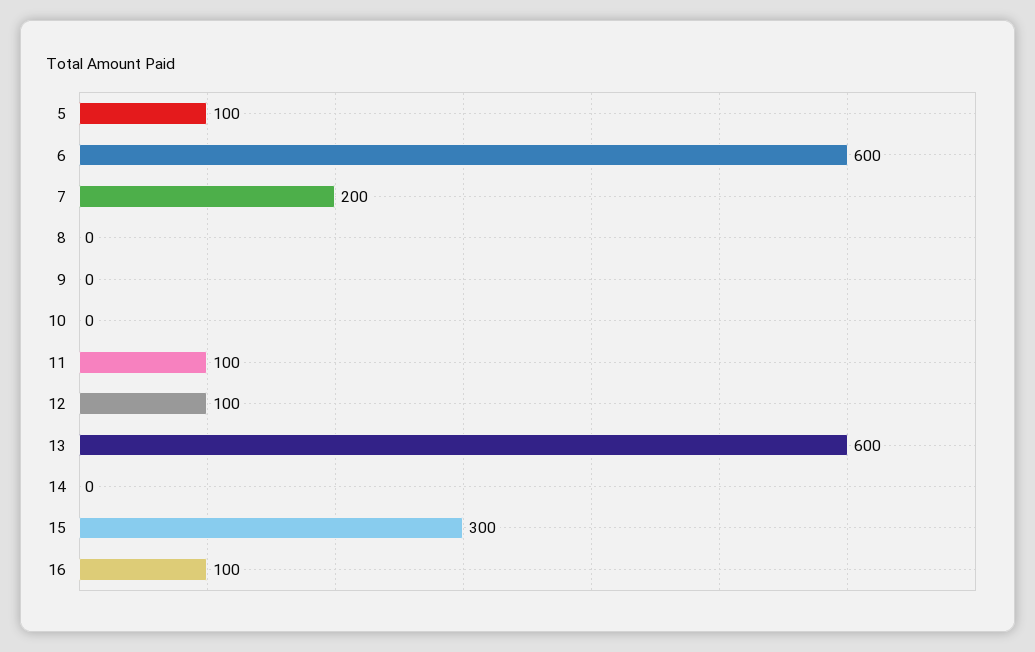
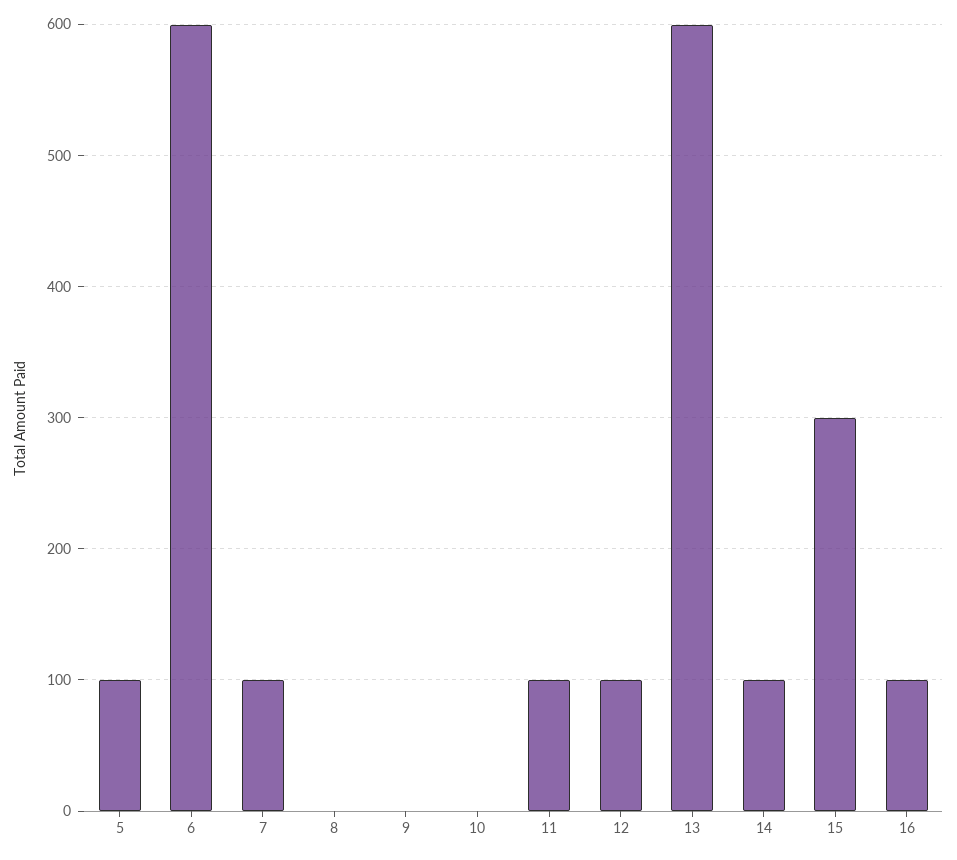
  {
    "5": 100,
    "6": 600,
-   "7": 200,
+   "7": 100,
    "8": 0,
    "9": 0,
    "10": 0,
    "11": 100,
    "12": 100,
    "13": 600,
-   "14": 0,
+   "14": 100,
    "15": 300,
    "16": 100
  }

